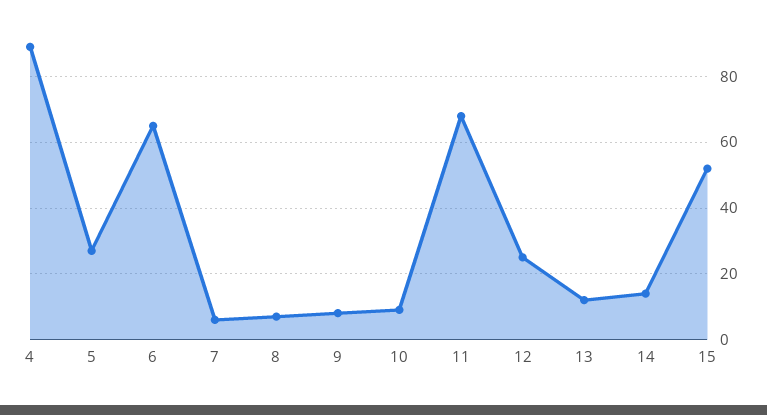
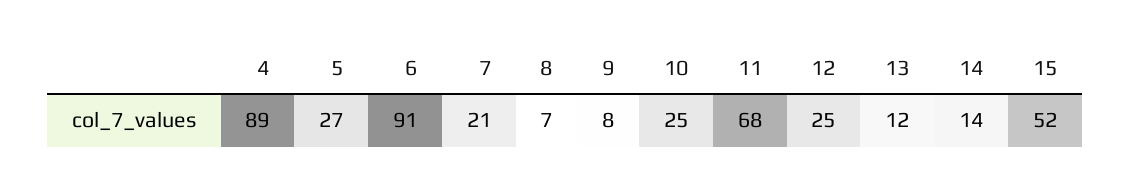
  {
    "4": 89,
    "5": 27,
-   "6": 65,
+   "6": 91,
-   "7": 5,
+   "7": 21,
    "8": 7,
    "9": 8,
-   "10": 10,
+   "10": 25,
    "11": 68,
    "12": 25,
    "13": 12,
    "14": 14,
    "15": 52
  }

